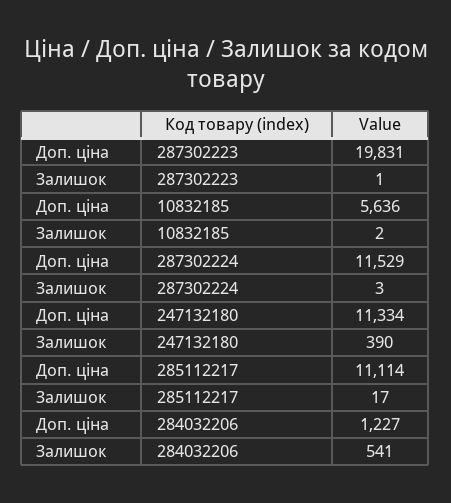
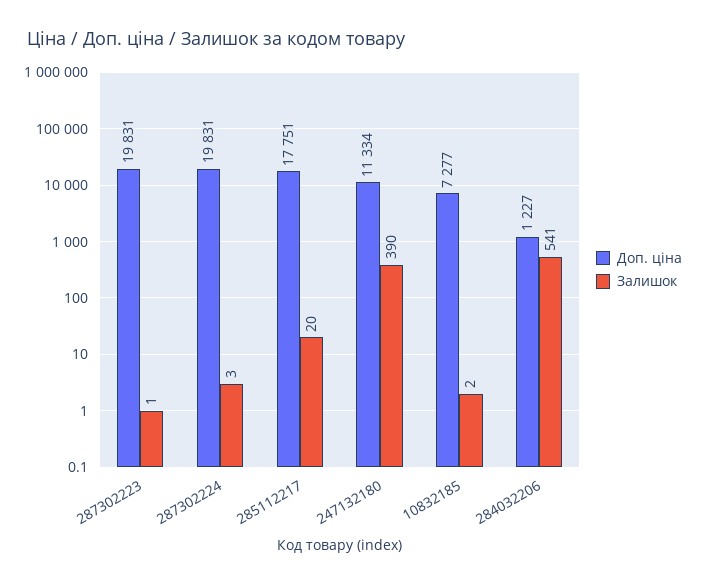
  {
    "Доп. ціна": {
      "287302223": 19831,
-     "10832185": 5636,
+     "10832185": 7277,
-     "287302224": 11529,
+     "287302224": 19831,
      "247132180": 11334,
-     "285112217": 11114,
+     "285112217": 17751,
      "284032206": 1227
    },
    "Залишок": {
      "287302223": 1,
      "10832185": 2,
      "287302224": 3,
      "247132180": 390,
-     "285112217": 17,
+     "285112217": 20,
      "284032206": 541
    }
  }

